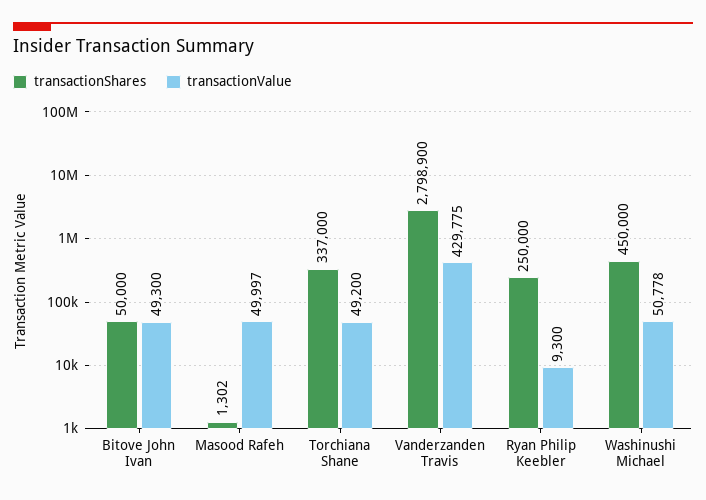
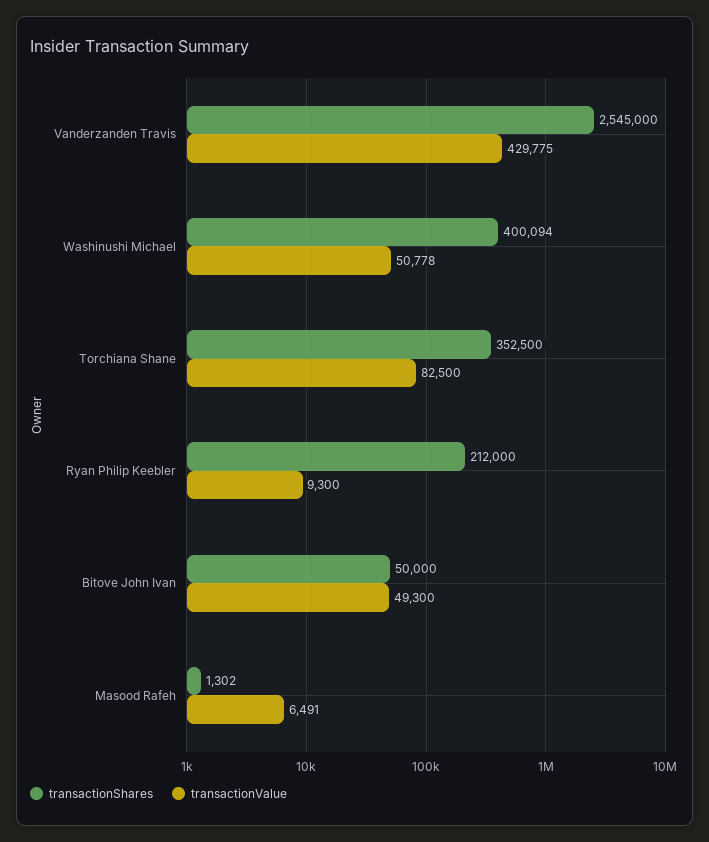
  {
    "transactionShares": {
      "Bitove John Ivan": 50000,
      "Masood Rafeh": 1302,
-     "Torchiana Shane": 337000,
+     "Torchiana Shane": 352500,
-     "Vanderzanden Travis": 2798900,
+     "Vanderzanden Travis": 2545000,
-     "Ryan Philip Keebler": 250000,
+     "Ryan Philip Keebler": 212000,
-     "Washinushi Michael": 450000
+     "Washinushi Michael": 400094
    },
    "transactionValue": {
      "Bitove John Ivan": 49300,
-     "Masood Rafeh": 49997,
+     "Masood Rafeh": 6491,
-     "Torchiana Shane": 49200,
+     "Torchiana Shane": 82500,
      "Vanderzanden Travis": 429775,
      "Ryan Philip Keebler": 9300,
      "Washinushi Michael": 50778
    }
  }

